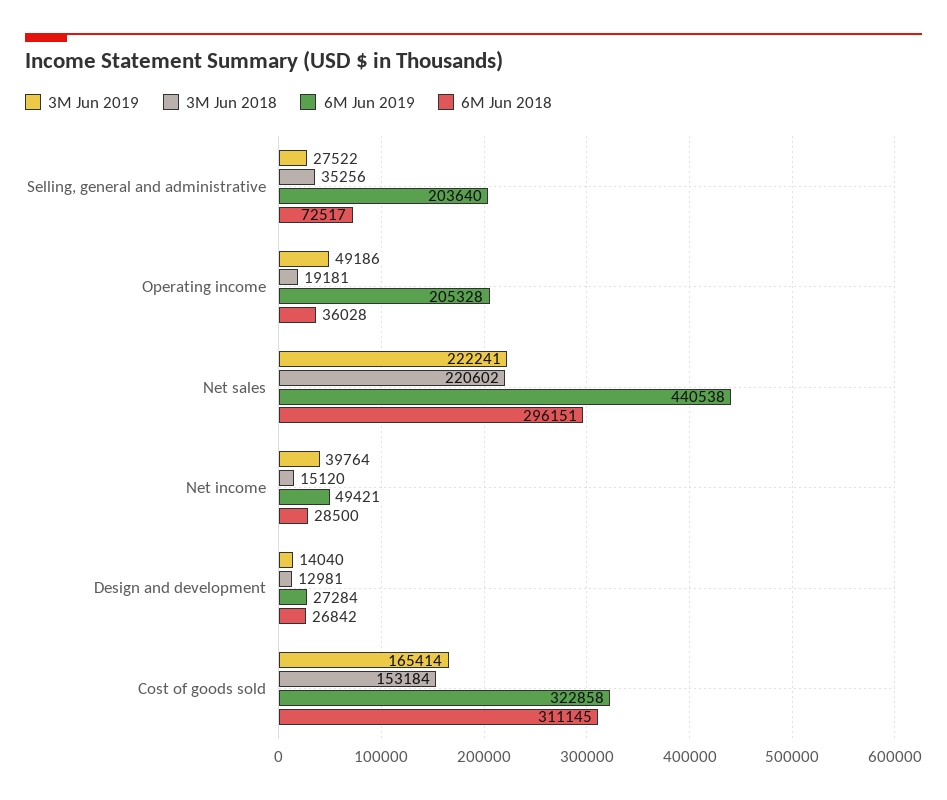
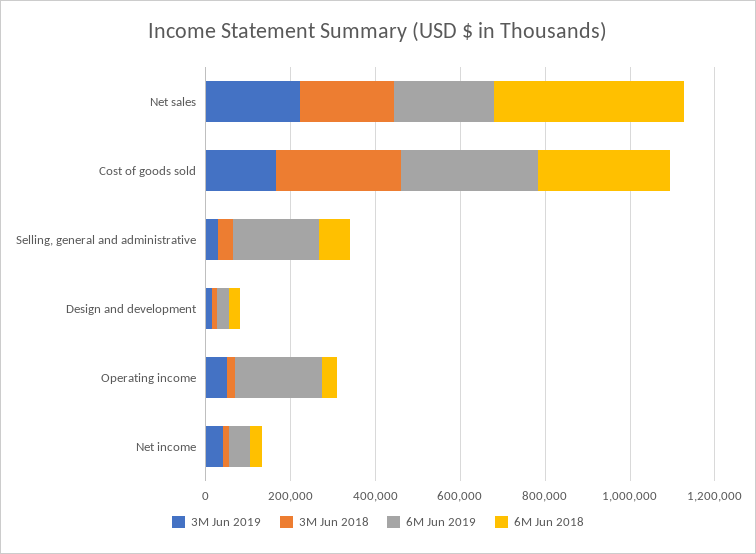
  {
    "3M Jun 2019": {
      "Selling, general and administrative": 27522,
      "Operating income": 49186,
      "Net sales": 222241,
      "Net income": 39764,
      "Design and development": 14040,
      "Cost of goods sold": 165414
    },
    "3M Jun 2018": {
      "Selling, general and administrative": 35256,
      "Operating income": 19181,
      "Net sales": 220602,
      "Net income": 15120,
      "Design and development": 12981,
-     "Cost of goods sold": 153184
+     "Cost of goods sold": 300000
    },
    "6M Jun 2019": {
      "Selling, general and administrative": 203640,
      "Operating income": 205328,
-     "Net sales": 440538,
+     "Net sales": 250000,
      "Net income": 49421,
      "Design and development": 27284,
      "Cost of goods sold": 322858
    },
    "6M Jun 2018": {
      "Selling, general and administrative": 72517,
      "Operating income": 36028,
-     "Net sales": 296151,
+     "Net sales": 450000,
      "Net income": 28500,
      "Design and development": 26842,
      "Cost of goods sold": 311145
    }
  }

